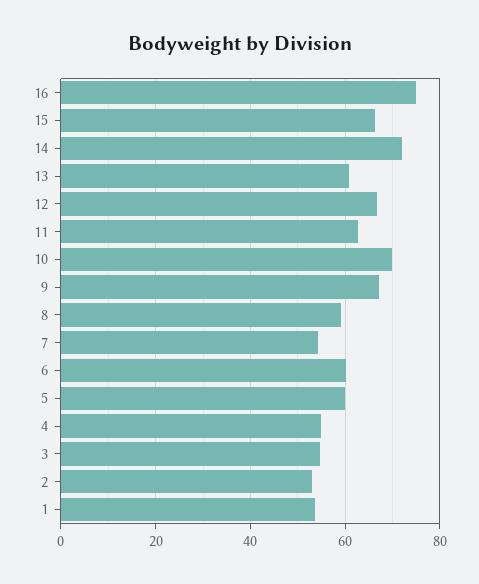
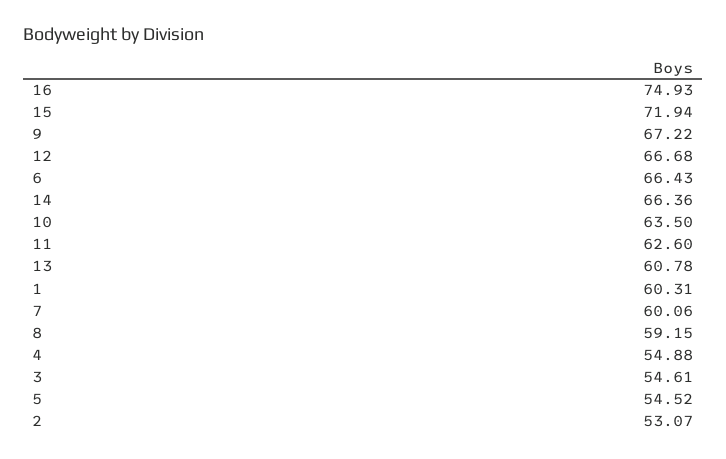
  {
    "16": 74.93,
-   "15": 66,
+   "15": 71.94,
-   "14": 72,
+   "14": 66.36,
    "13": 60.78,
    "12": 66.68,
    "11": 62.6,
-   "10": 70,
+   "10": 63.5,
    "9": 67.22,
    "8": 59.15,
-   "7": 54,
+   "7": 60.06,
-   "6": 60,
+   "6": 66.43,
-   "5": 60,
+   "5": 54.52,
    "4": 54.88,
    "3": 54.61,
    "2": 53.07,
-   "1": 54
+   "1": 60.31
  }

